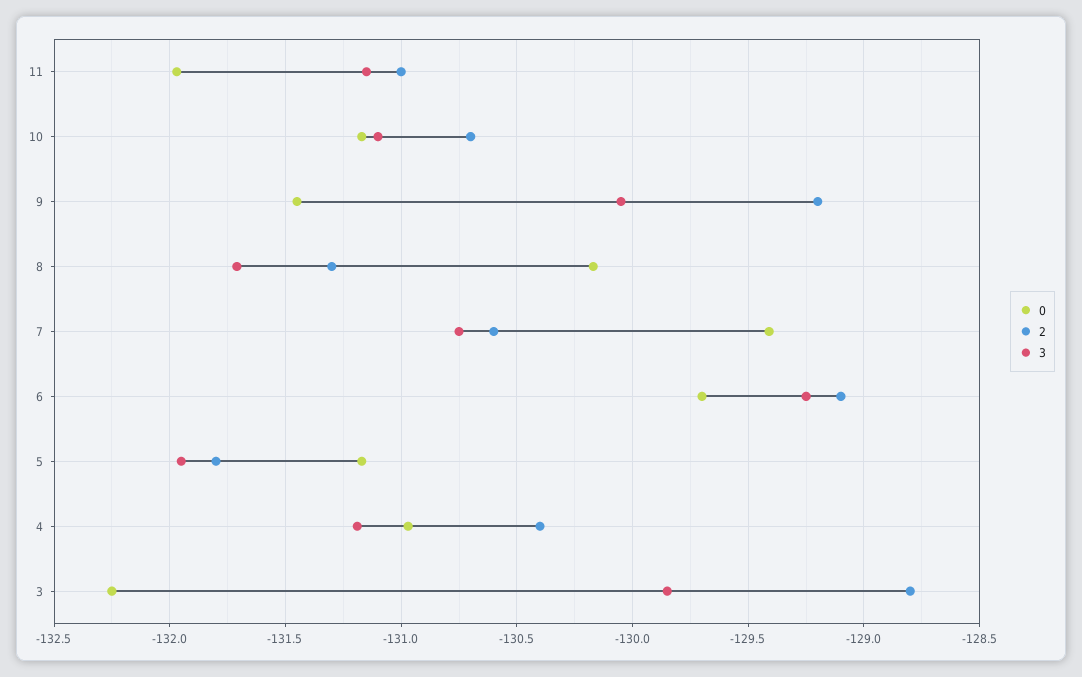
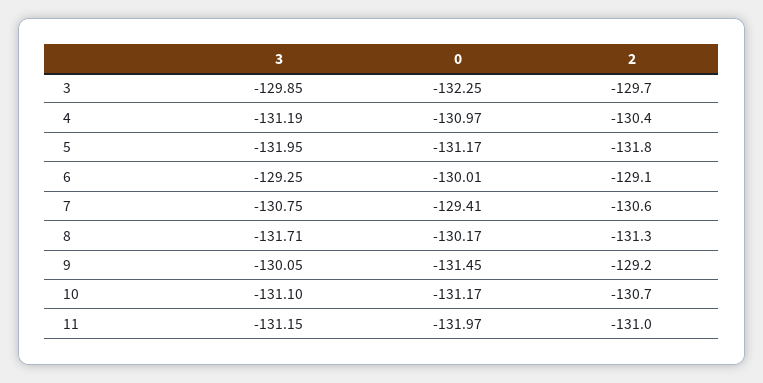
  {
    "0": {
      "11": -131.97,
      "10": -131.17,
      "9": -131.45,
      "8": -130.17,
      "7": -129.41,
-     "6": -129.7,
+     "6": -130.01,
      "5": -131.17,
      "4": -130.97,
      "3": -132.25
    },
    "2": {
      "11": -131,
      "10": -130.7,
      "9": -129.2,
      "8": -131.3,
      "7": -130.6,
      "6": -129.1,
      "5": -131.8,
      "4": -130.4,
-     "3": -128.8
+     "3": -129.7
    },
    "3": {
      "11": -131.15,
      "10": -131.1,
      "9": -130.05,
      "8": -131.71,
      "7": -130.75,
      "6": -129.25,
      "5": -131.95,
      "4": -131.19,
      "3": -129.85
    }
  }

